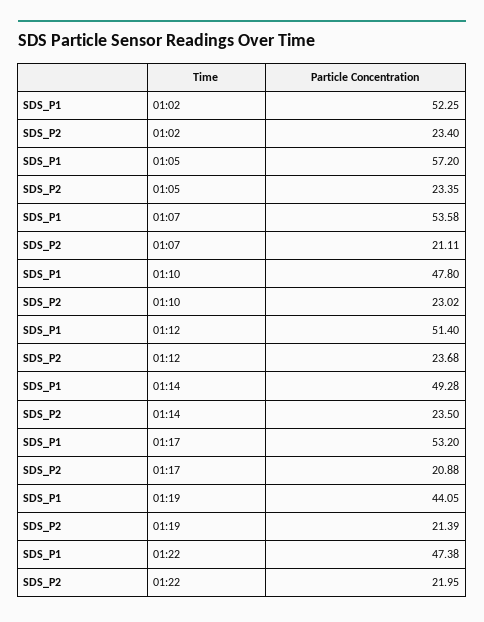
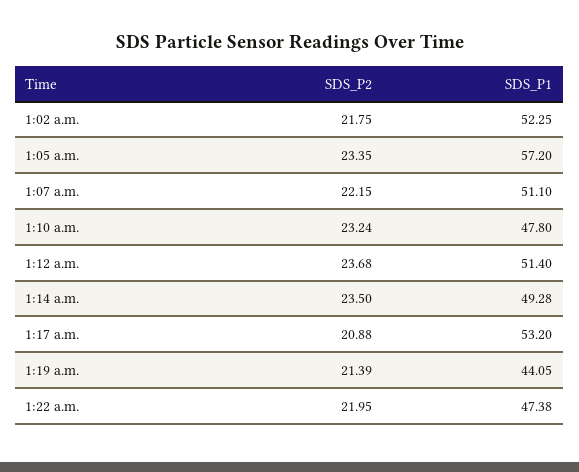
  {
    "SDS_P1": {
      "01:02": 52.25,
      "01:05": 57.2,
-     "01:07": 53.58,
+     "01:07": 51.1,
      "01:10": 47.8,
      "01:12": 51.4,
      "01:14": 49.28,
      "01:17": 53.2,
      "01:19": 44.05,
      "01:22": 47.38
    },
    "SDS_P2": {
-     "01:02": 23.4,
+     "01:02": 21.75,
      "01:05": 23.35,
-     "01:07": 21.11,
+     "01:07": 22.15,
-     "01:10": 23.02,
+     "01:10": 23.24,
      "01:12": 23.68,
      "01:14": 23.5,
      "01:17": 20.88,
      "01:19": 21.39,
      "01:22": 21.95
    }
  }

